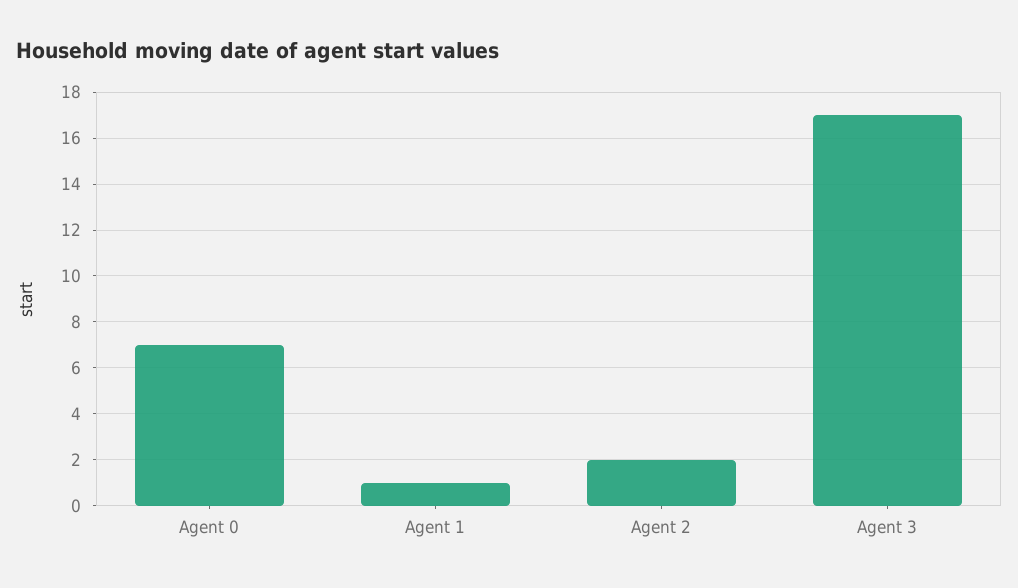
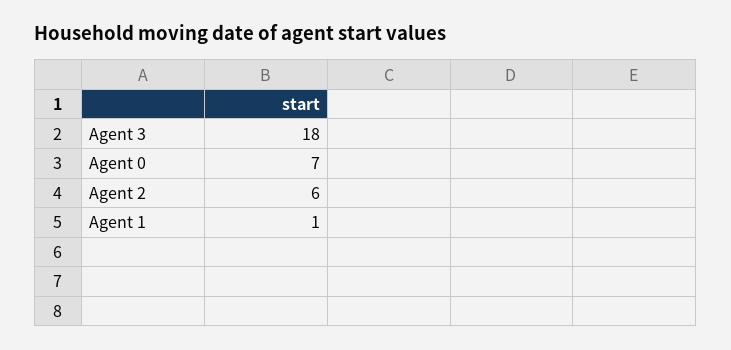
  {
    "Agent 0": 7,
    "Agent 1": 1,
-   "Agent 2": 2,
+   "Agent 2": 6,
-   "Agent 3": 17
+   "Agent 3": 18
  }

